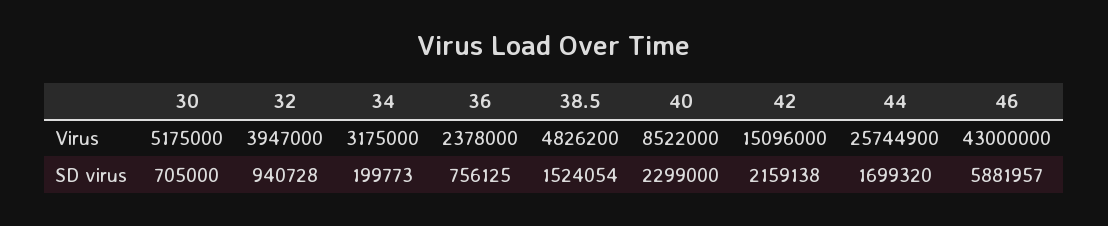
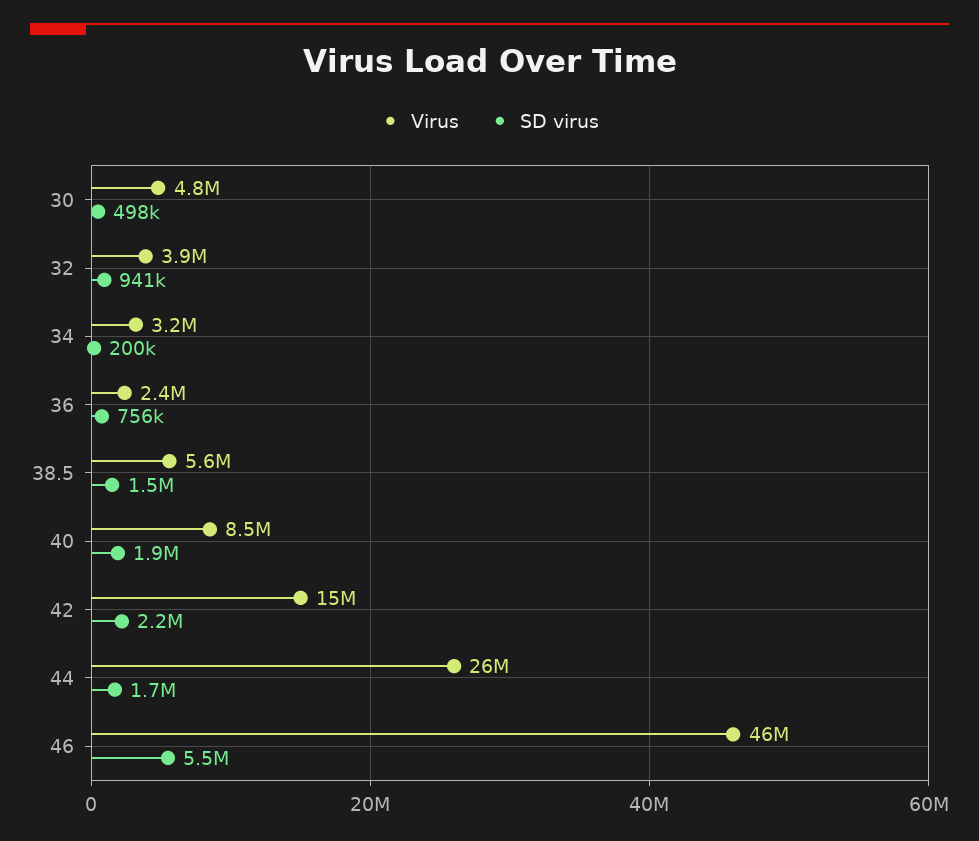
  {
    "Virus": {
-     "30": 5175000,
+     "30": 4800000,
      "32": 3947000,
      "34": 3175000,
      "36": 2378000,
-     "38.5": 4826200,
+     "38.5": 5600000,
      "40": 8522000,
      "42": 15096000,
      "44": 25744900,
-     "46": 43000000
+     "46": 46000000
    },
    "SD virus": {
-     "30": 705000,
+     "30": 498000,
      "32": 940728,
      "34": 199773,
      "36": 756125,
      "38.5": 1524054,
-     "40": 2299000,
+     "40": 1900000,
      "42": 2159138,
      "44": 1699320,
-     "46": 5881957
+     "46": 5500000
    }
  }

